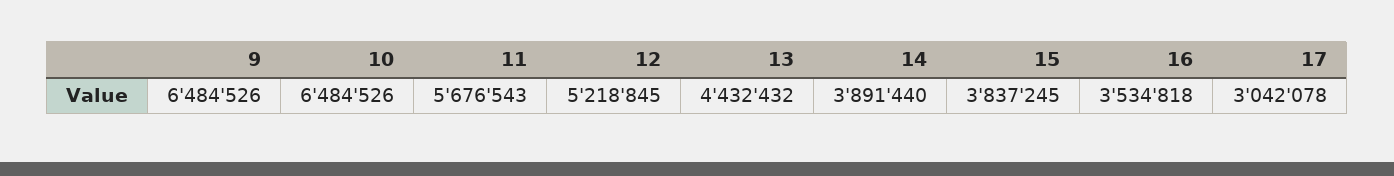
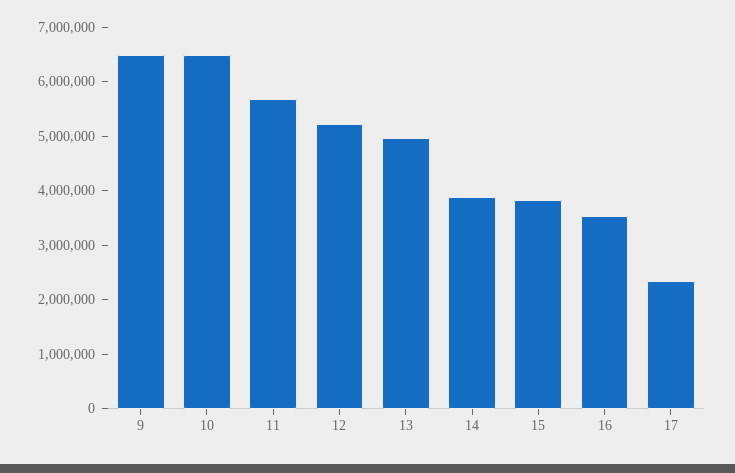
  {
    "9": 6484526,
    "10": 6484526,
    "11": 5676543,
    "12": 5218845,
-   "13": 4432432,
+   "13": 5000000,
    "14": 3891440,
    "15": 3837245,
    "16": 3534818,
-   "17": 3042078
+   "17": 2400000
  }

